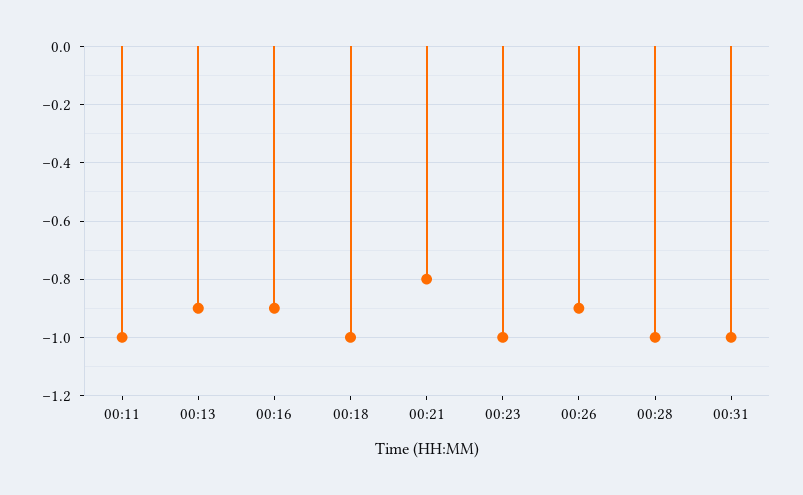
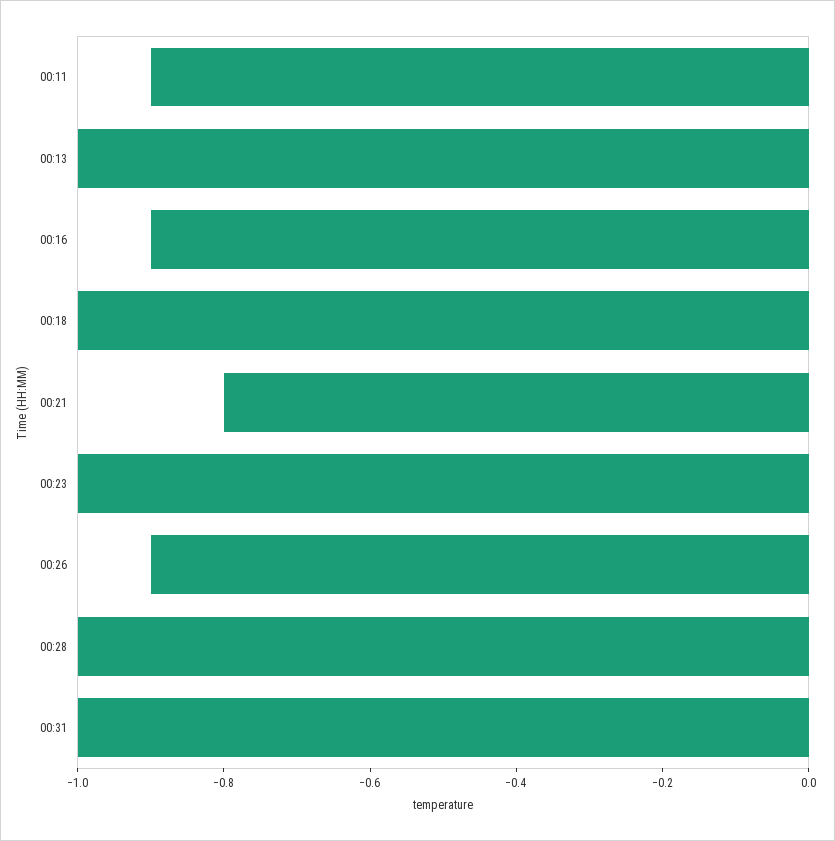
  {
-   "00:11": -1,
+   "00:11": -0.9,
-   "00:13": -0.9,
+   "00:13": -1,
    "00:16": -0.9,
    "00:18": -1,
    "00:21": -0.8,
    "00:23": -1,
    "00:26": -0.9,
    "00:28": -1,
    "00:31": -1
  }

